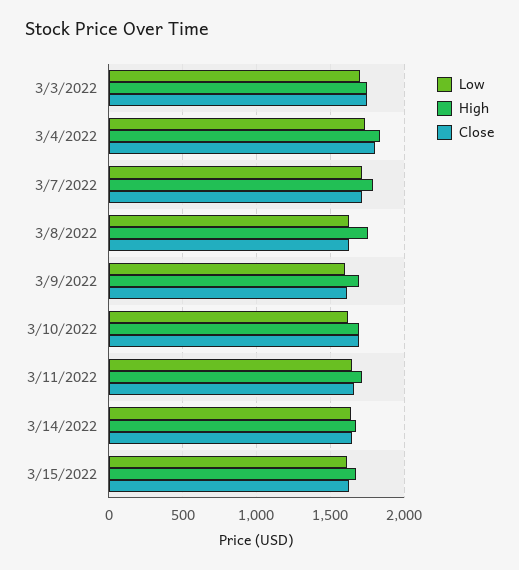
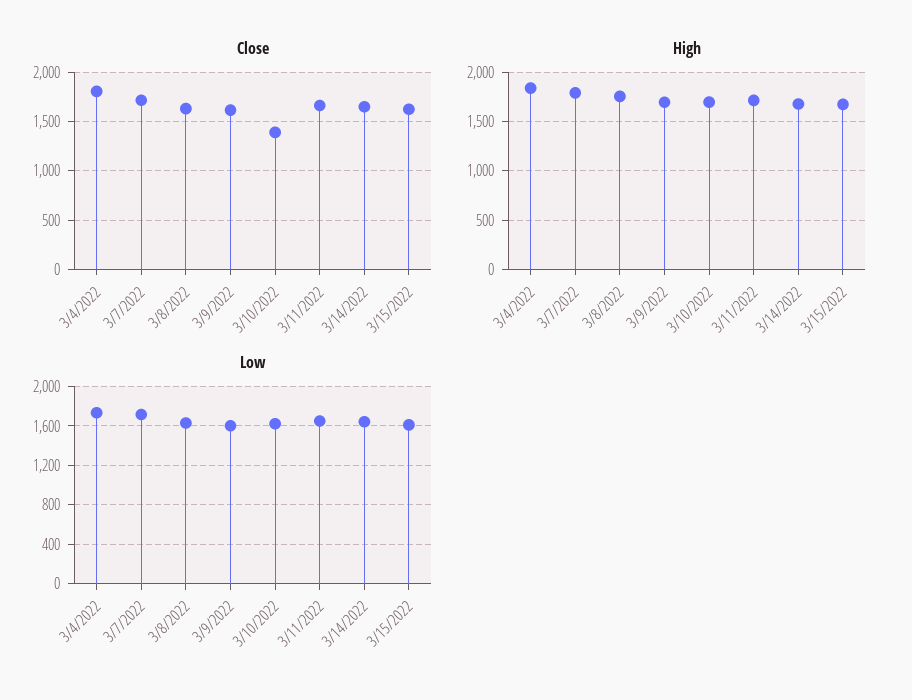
  {
    "Low": {
-     "3/3/2022": 1700,
      "3/4/2022": 1750,
      "3/7/2022": 1700,
      "3/8/2022": 1650,
      "3/9/2022": 1600,
      "3/10/2022": 1600,
      "3/11/2022": 1650,
      "3/14/2022": 1650,
      "3/15/2022": 1600
    },
    "High": {
-     "3/3/2022": 1750,
      "3/4/2022": 1850,
      "3/7/2022": 1800,
      "3/8/2022": 1750,
      "3/9/2022": 1700,
      "3/10/2022": 1700,
      "3/11/2022": 1700,
      "3/14/2022": 1700,
      "3/15/2022": 1650
    },
    "Close": {
-     "3/3/2022": 1750,
      "3/4/2022": 1800,
      "3/7/2022": 1700,
      "3/8/2022": 1650,
      "3/9/2022": 1600,
-     "3/10/2022": 1700,
+     "3/10/2022": 1400,
      "3/11/2022": 1650,
      "3/14/2022": 1650,
      "3/15/2022": 1600
    }
  }

